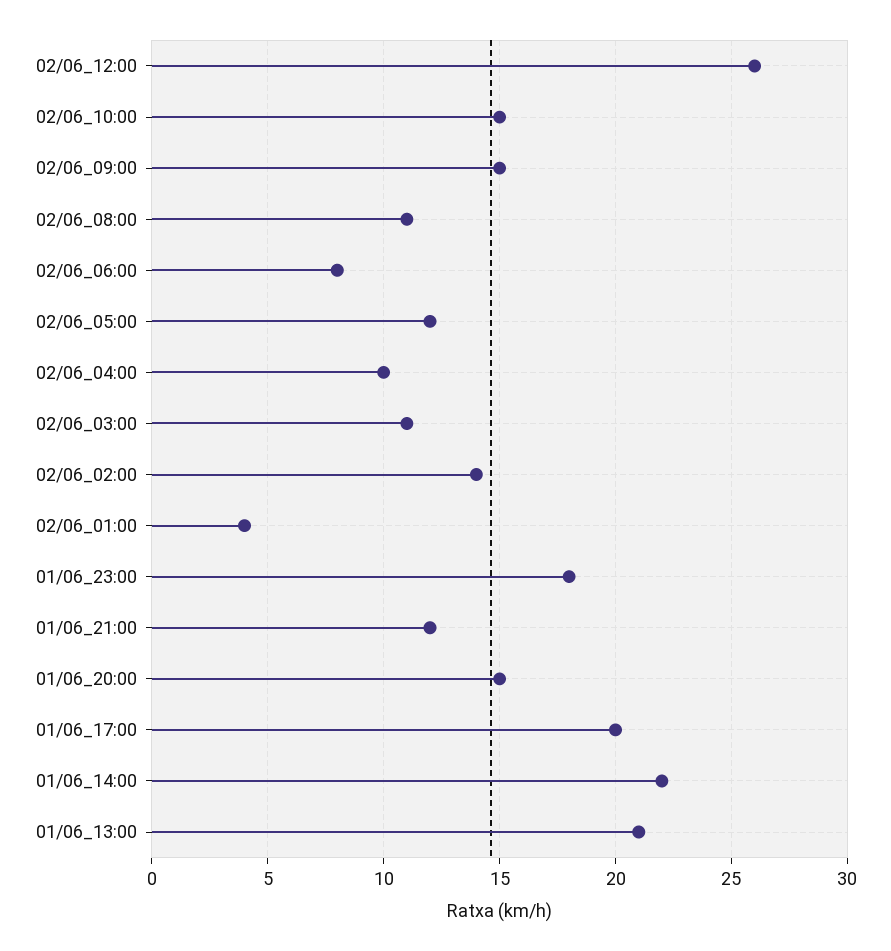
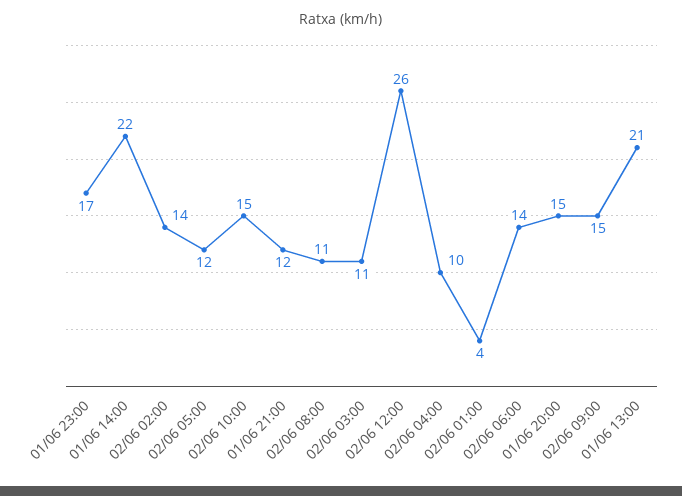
  {
    "02/06_12:00": 26,
    "02/06_10:00": 15,
    "02/06_09:00": 15,
    "02/06_08:00": 11,
-   "02/06_06:00": 8,
+   "02/06_06:00": 14,
    "02/06_05:00": 12,
    "02/06_04:00": 10,
    "02/06_03:00": 11,
    "02/06_02:00": 14,
    "02/06_01:00": 4,
-   "01/06_23:00": 18,
+   "01/06_23:00": 17,
    "01/06_21:00": 12,
    "01/06_20:00": 15,
-   "01/06_17:00": 20,
    "01/06_14:00": 22,
    "01/06_13:00": 21
  }

